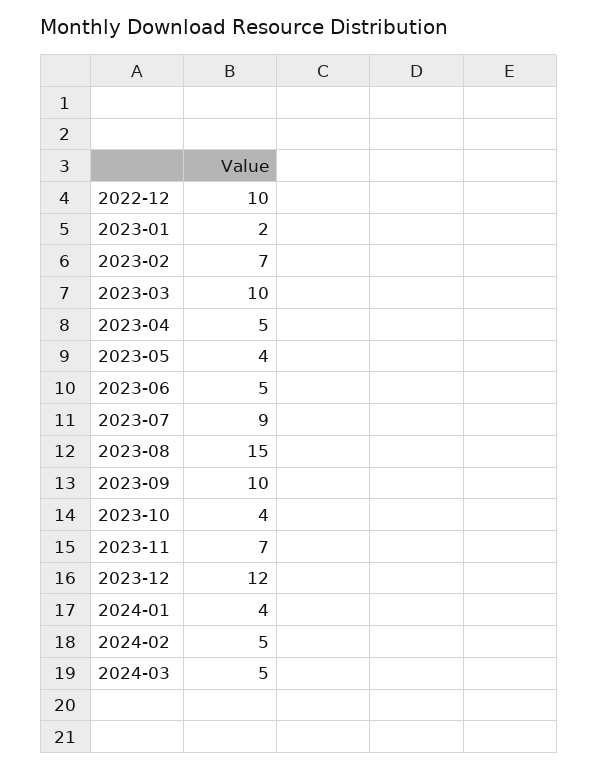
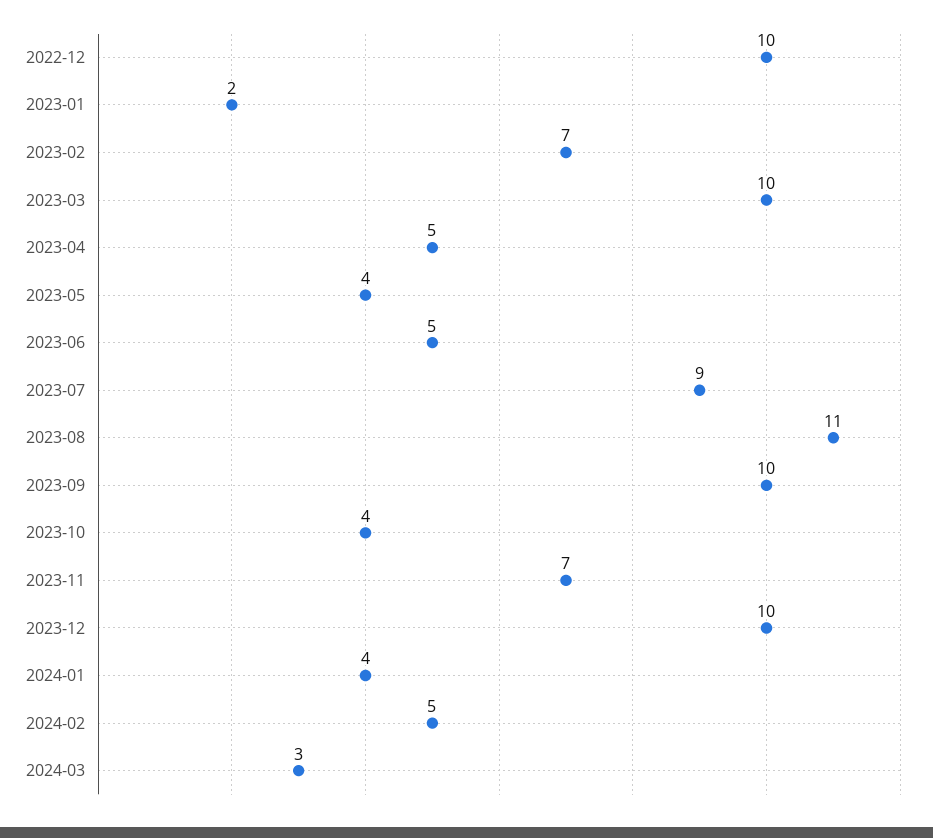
  {
    "2022-12": 10,
    "2023-01": 2,
    "2023-02": 7,
    "2023-03": 10,
    "2023-04": 5,
    "2023-05": 4,
    "2023-06": 5,
    "2023-07": 9,
-   "2023-08": 15,
+   "2023-08": 11,
    "2023-09": 10,
    "2023-10": 4,
    "2023-11": 7,
-   "2023-12": 12,
+   "2023-12": 10,
    "2024-01": 4,
    "2024-02": 5,
-   "2024-03": 5
+   "2024-03": 3
  }

